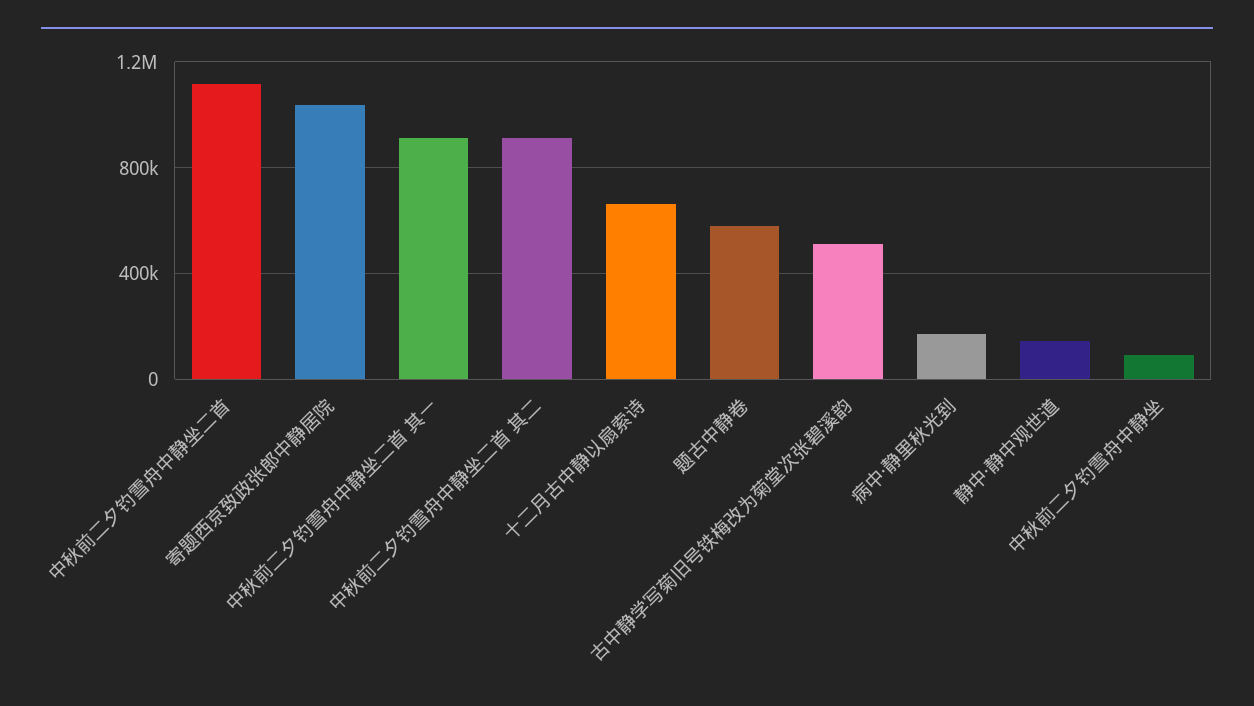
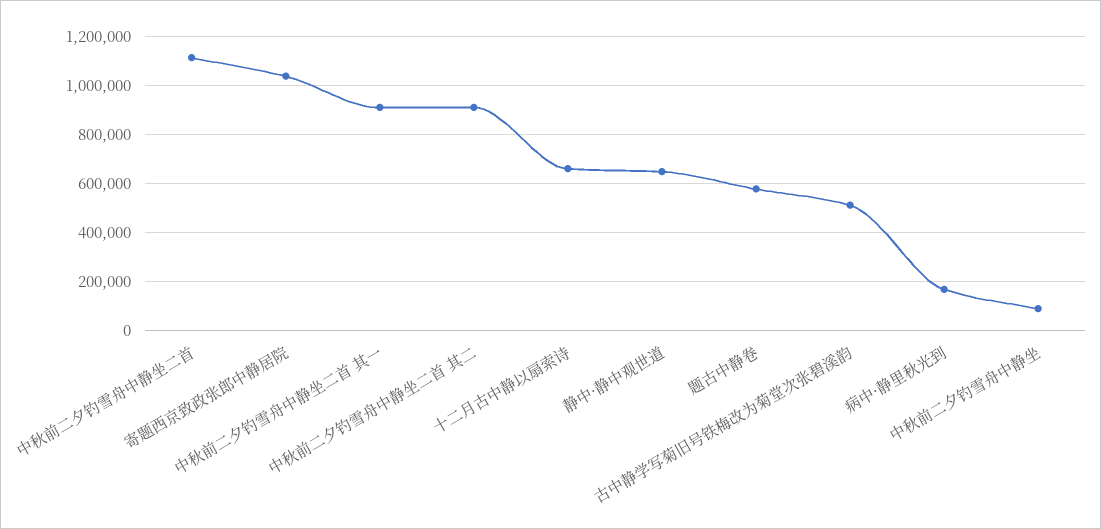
  {
    "中秋前二夕钓雪舟中静坐二首": 1125000,
    "寄题西京致政张郎中静居院": 1050000,
    "中秋前二夕钓雪舟中静坐二首 其一": 900000,
    "中秋前二夕钓雪舟中静坐二首 其二": 900000,
    "十二月古中静以扇索诗": 650000,
    "题古中静卷": 575000,
    "古中静学写菊旧号铁梅改为菊堂次张碧溪韵": 525000,
    "病中·静里秋光到": 175000,
-   "静中·静中观世道": 150000,
+   "静中·静中观世道": 650000,
    "中秋前二夕钓雪舟中静坐": 100000
  }

